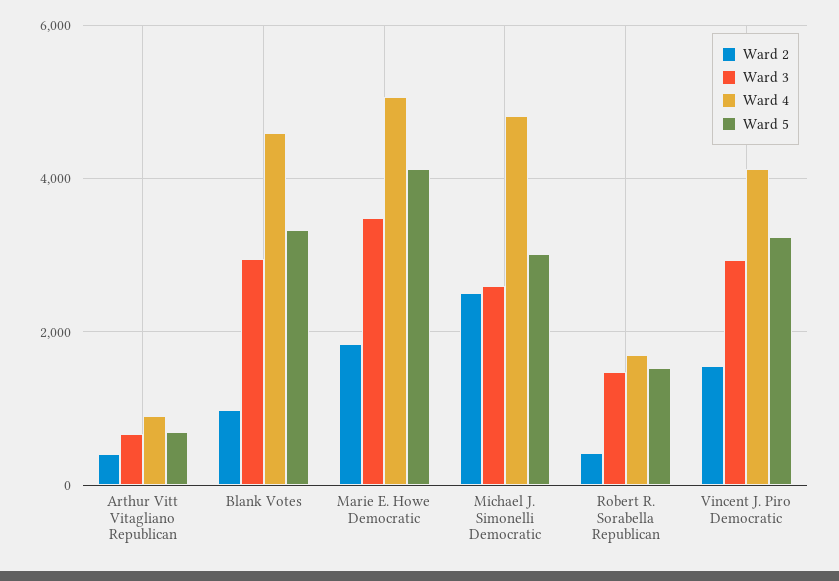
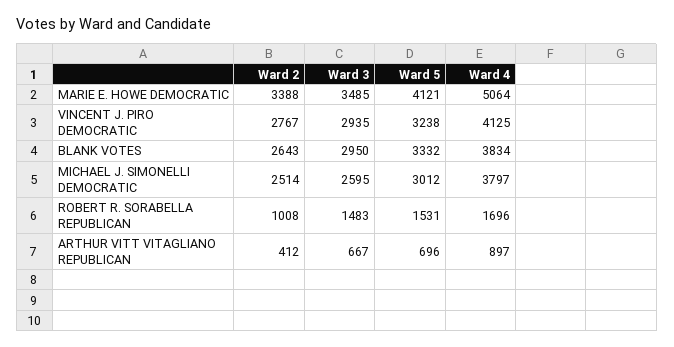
  {
    "Ward 2": {
      "Arthur Vitt Vitagliano Republican": 412,
-     "Blank Votes": 1000,
+     "Blank Votes": 2643,
-     "Marie E. Howe Democratic": 1800,
+     "Marie E. Howe Democratic": 3388,
      "Michael J. Simonelli Democratic": 2514,
-     "Robert R. Sorabella Republican": 400,
+     "Robert R. Sorabella Republican": 1008,
-     "Vincent J. Piro Democratic": 1600
+     "Vincent J. Piro Democratic": 2767
    },
    "Ward 3": {
      "Arthur Vitt Vitagliano Republican": 667,
      "Blank Votes": 2950,
      "Marie E. Howe Democratic": 3485,
      "Michael J. Simonelli Democratic": 2595,
      "Robert R. Sorabella Republican": 1483,
      "Vincent J. Piro Democratic": 2935
    },
    "Ward 4": {
      "Arthur Vitt Vitagliano Republican": 897,
-     "Blank Votes": 4600,
+     "Blank Votes": 3834,
      "Marie E. Howe Democratic": 5064,
-     "Michael J. Simonelli Democratic": 4800,
+     "Michael J. Simonelli Democratic": 3797,
      "Robert R. Sorabella Republican": 1696,
      "Vincent J. Piro Democratic": 4125
    },
    "Ward 5": {
      "Arthur Vitt Vitagliano Republican": 696,
      "Blank Votes": 3332,
      "Marie E. Howe Democratic": 4121,
      "Michael J. Simonelli Democratic": 3012,
      "Robert R. Sorabella Republican": 1531,
      "Vincent J. Piro Democratic": 3238
    }
  }

